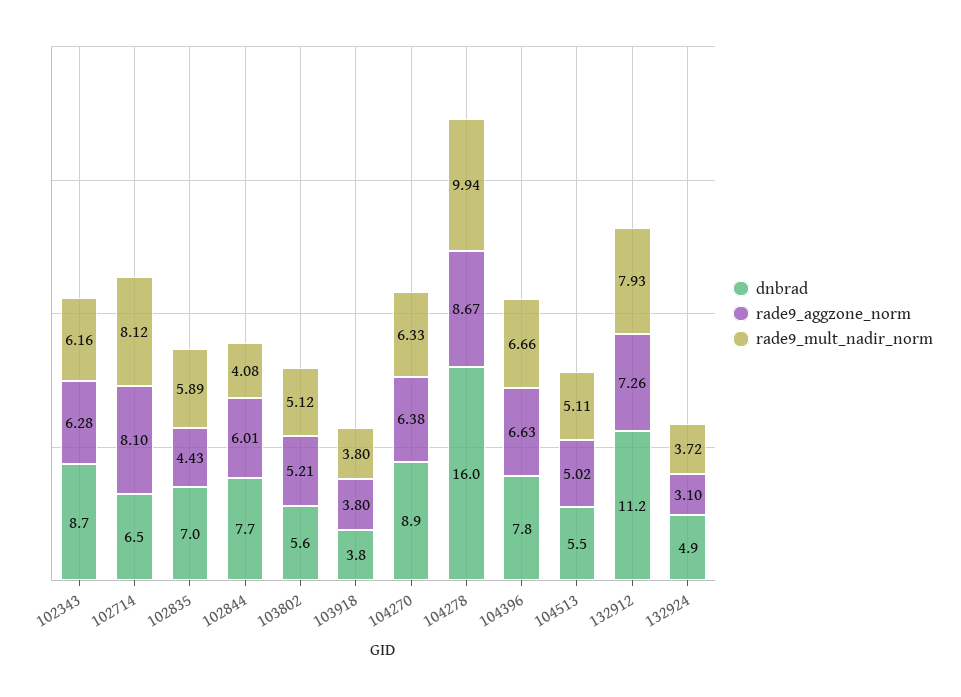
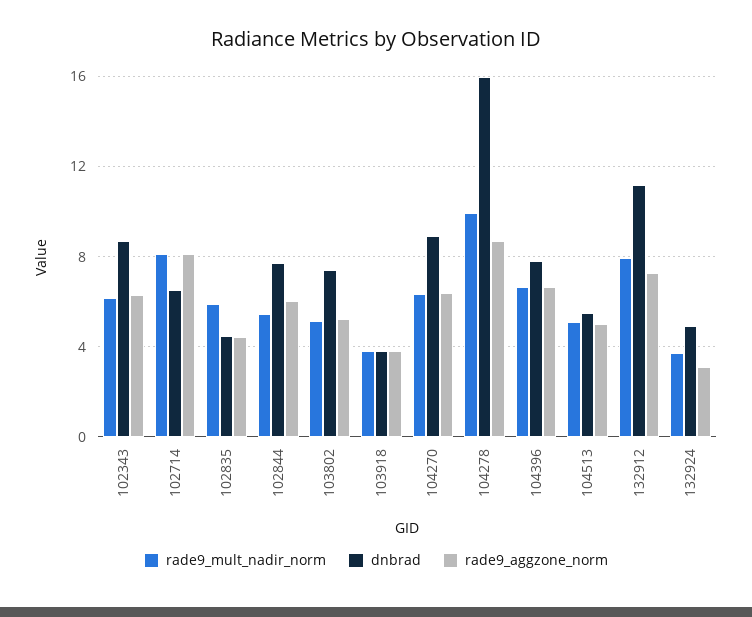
  {
    "dnbrad": {
      "102343": 8.7,
      "102714": 6.5,
-     "102835": 7,
+     "102835": 4.5,
      "102844": 7.7,
-     "103802": 5.6,
+     "103802": 7.5,
      "103918": 3.8,
      "104270": 8.9,
      "104278": 16,
      "104396": 7.8,
      "104513": 5.5,
      "132912": 11.2,
      "132924": 4.9
    },
    "rade9_aggzone_norm": {
      "102343": 6.28,
      "102714": 8.1,
      "102835": 4.43,
      "102844": 6.01,
      "103802": 5.21,
      "103918": 3.8,
      "104270": 6.38,
      "104278": 8.67,
      "104396": 6.63,
      "104513": 5.02,
      "132912": 7.26,
      "132924": 3.1
    },
    "rade9_mult_nadir_norm": {
      "102343": 6.16,
      "102714": 8.12,
      "102835": 5.89,
-     "102844": 4.08,
+     "102844": 5.5,
      "103802": 5.12,
      "103918": 3.8,
      "104270": 6.33,
      "104278": 9.94,
      "104396": 6.66,
      "104513": 5.11,
      "132912": 7.93,
      "132924": 3.72
    }
  }

